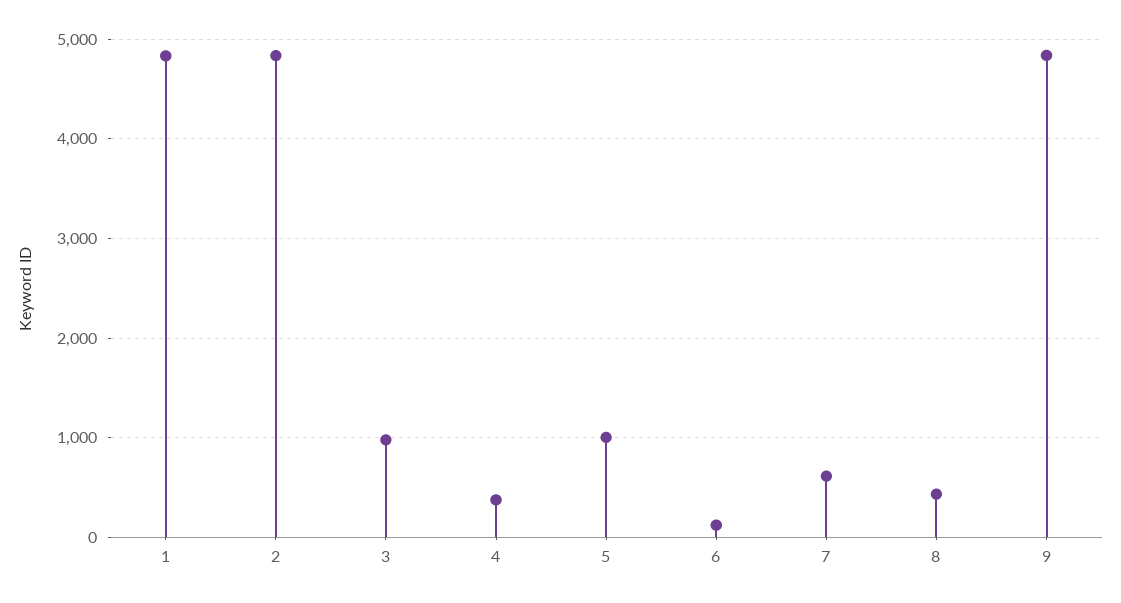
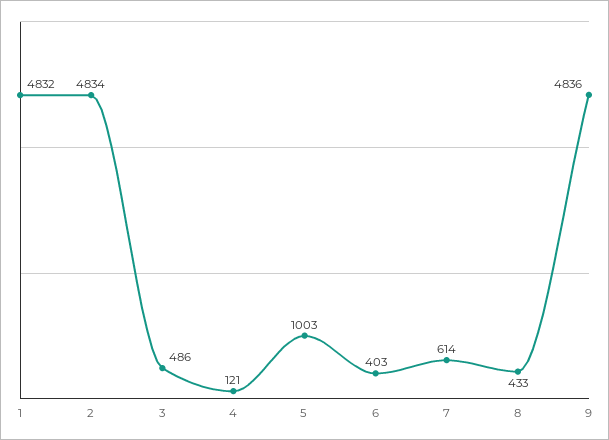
  {
    "1": 4832,
    "2": 4834,
-   "3": 1000,
+   "3": 486,
-   "4": 400,
+   "4": 121,
    "5": 1003,
-   "6": 100,
+   "6": 403,
    "7": 614,
    "8": 433,
    "9": 4836
  }

